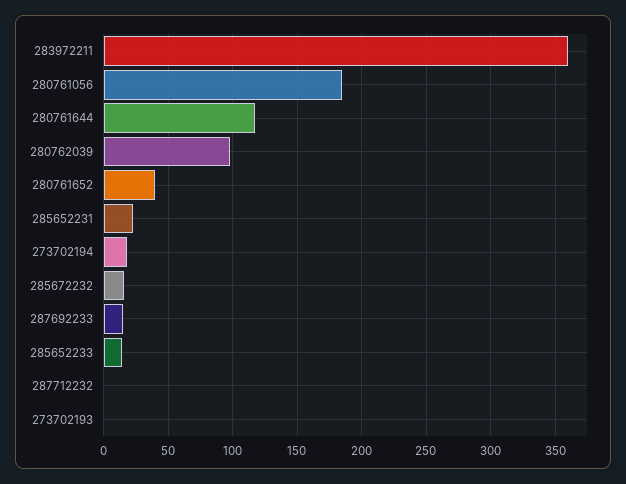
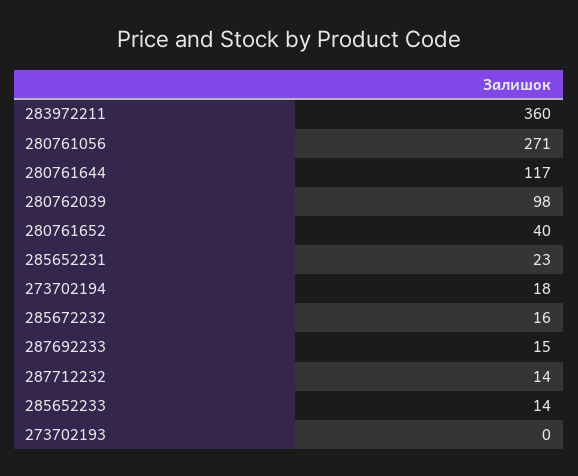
  {
    "283972211": 360,
-   "280761056": 185,
+   "280761056": 271,
    "280761644": 117,
    "280762039": 98,
    "280761652": 40,
    "285652231": 23,
    "273702194": 18,
    "285672232": 16,
    "287692233": 15,
    "285652233": 14,
-   "287712232": 0,
+   "287712232": 14,
    "273702193": 0
  }

